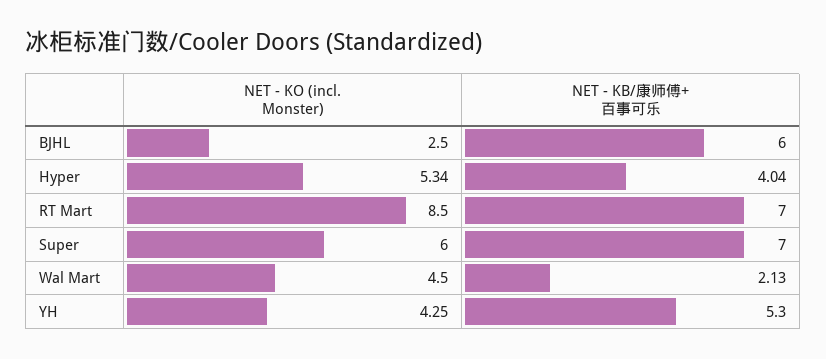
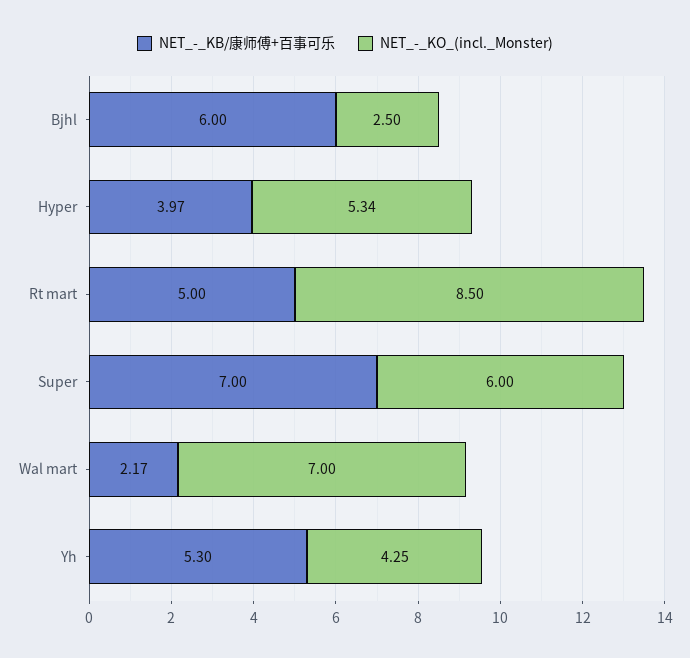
  {
    "NET - KO (incl. Monster)": {
      "BJHL": 2.5,
      "Hyper": 5.34,
      "RT Mart": 8.5,
      "Super": 6,
-     "Wal Mart": 4.5,
+     "Wal Mart": 7,
      "YH": 4.25
    },
    "NET - KB/康师傅+百事可乐": {
      "BJHL": 6,
-     "Hyper": 4.04,
+     "Hyper": 3.97,
-     "RT Mart": 7,
+     "RT Mart": 5,
      "Super": 7,
-     "Wal Mart": 2.13,
+     "Wal Mart": 2.17,
      "YH": 5.3
    }
  }

